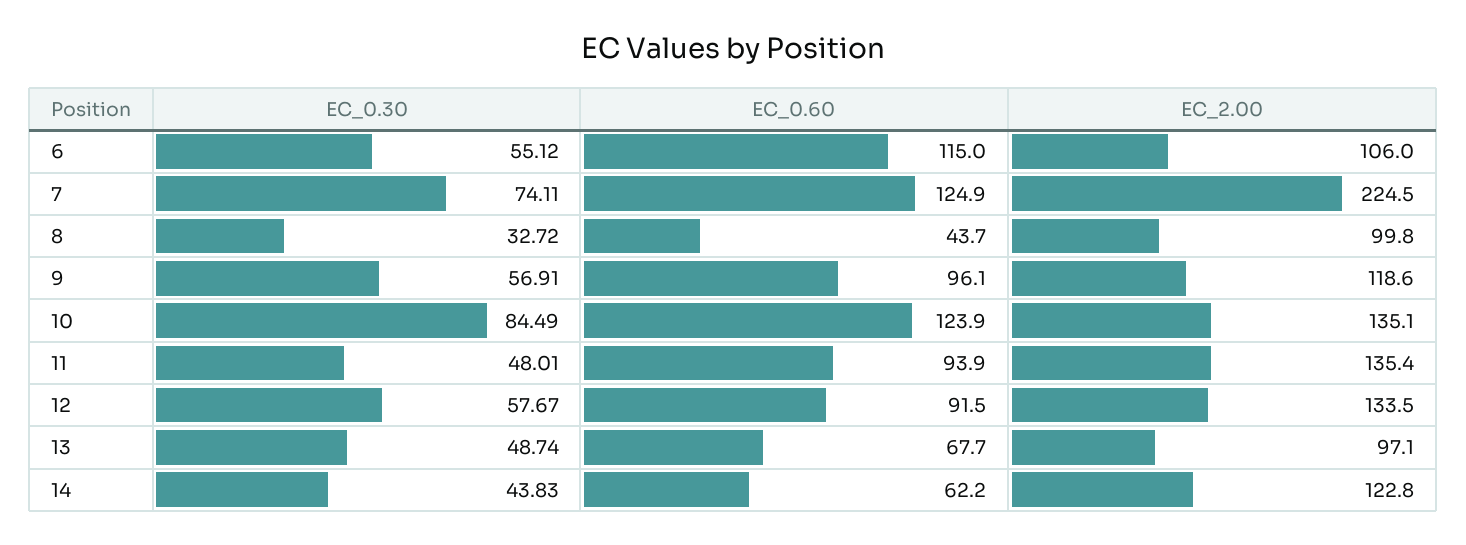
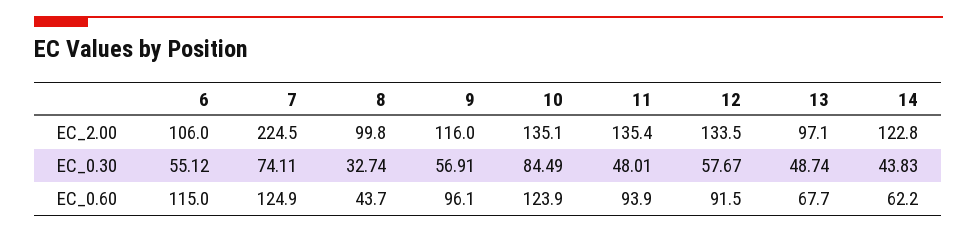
  {
    "EC_0.30": {
      "6": 55.12,
      "7": 74.11,
-     "8": 32.72,
+     "8": 32.74,
      "9": 56.91,
      "10": 84.49,
      "11": 48.01,
      "12": 57.67,
      "13": 48.74,
      "14": 43.83
    },
    "EC_0.60": {
      "6": 115,
      "7": 124.9,
      "8": 43.7,
      "9": 96.1,
      "10": 123.9,
      "11": 93.9,
      "12": 91.5,
      "13": 67.7,
      "14": 62.2
    },
    "EC_2.00": {
      "6": 106,
      "7": 224.5,
      "8": 99.8,
-     "9": 118.6,
+     "9": 116,
      "10": 135.1,
      "11": 135.4,
      "12": 133.5,
      "13": 97.1,
      "14": 122.8
    }
  }

